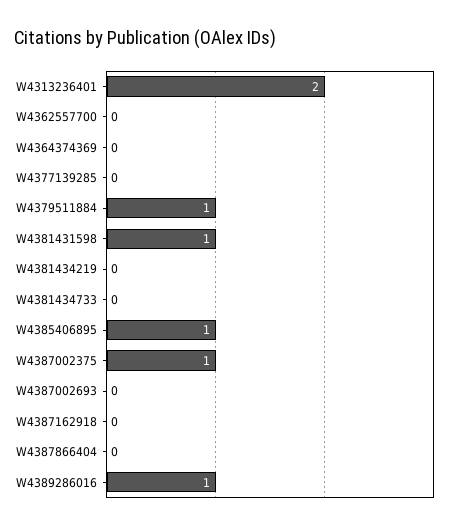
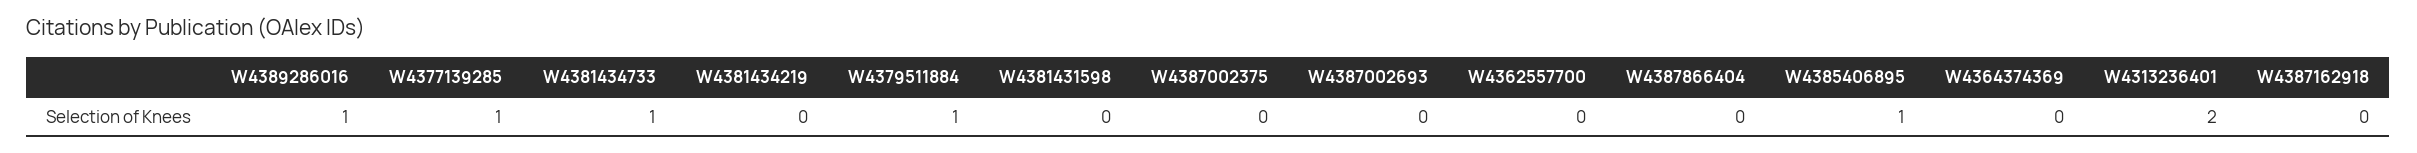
  {
    "W4313236401": 2,
    "W4362557700": 0,
    "W4364374369": 0,
-   "W4377139285": 0,
+   "W4377139285": 1,
    "W4379511884": 1,
-   "W4381431598": 1,
+   "W4381431598": 0,
    "W4381434219": 0,
-   "W4381434733": 0,
+   "W4381434733": 1,
    "W4385406895": 1,
-   "W4387002375": 1,
+   "W4387002375": 0,
    "W4387002693": 0,
    "W4387162918": 0,
    "W4387866404": 0,
    "W4389286016": 1
  }

